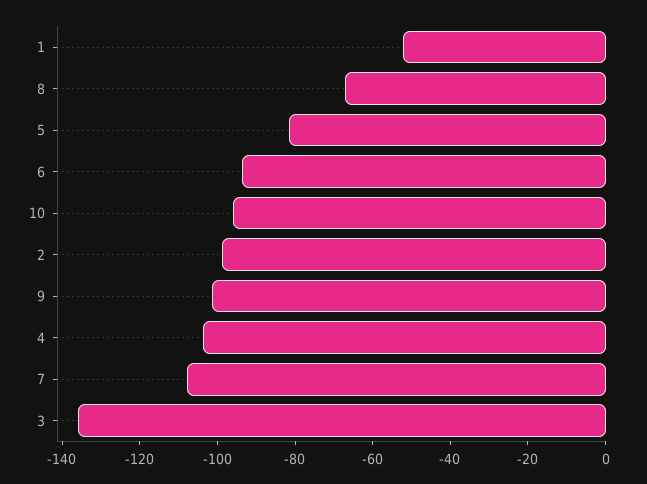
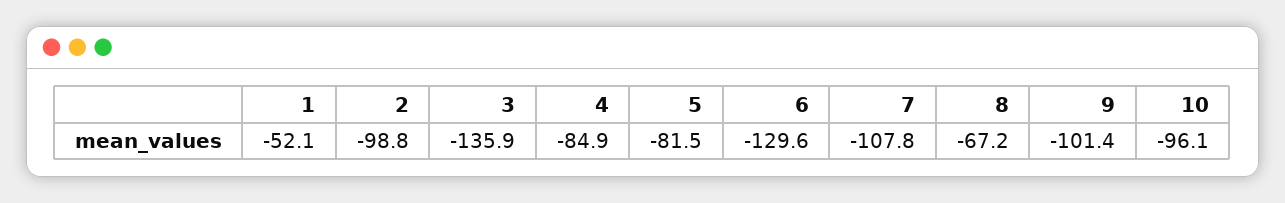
  {
    "1": -52.1,
    "8": -67.2,
    "5": -81.5,
-   "6": -95,
+   "6": -129.6,
    "10": -96.1,
    "2": -98.8,
    "9": -101.4,
-   "4": -105,
+   "4": -84.9,
    "7": -107.8,
    "3": -135.9
  }

